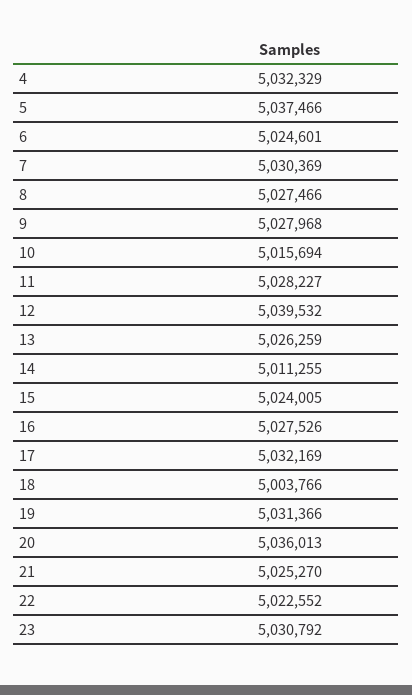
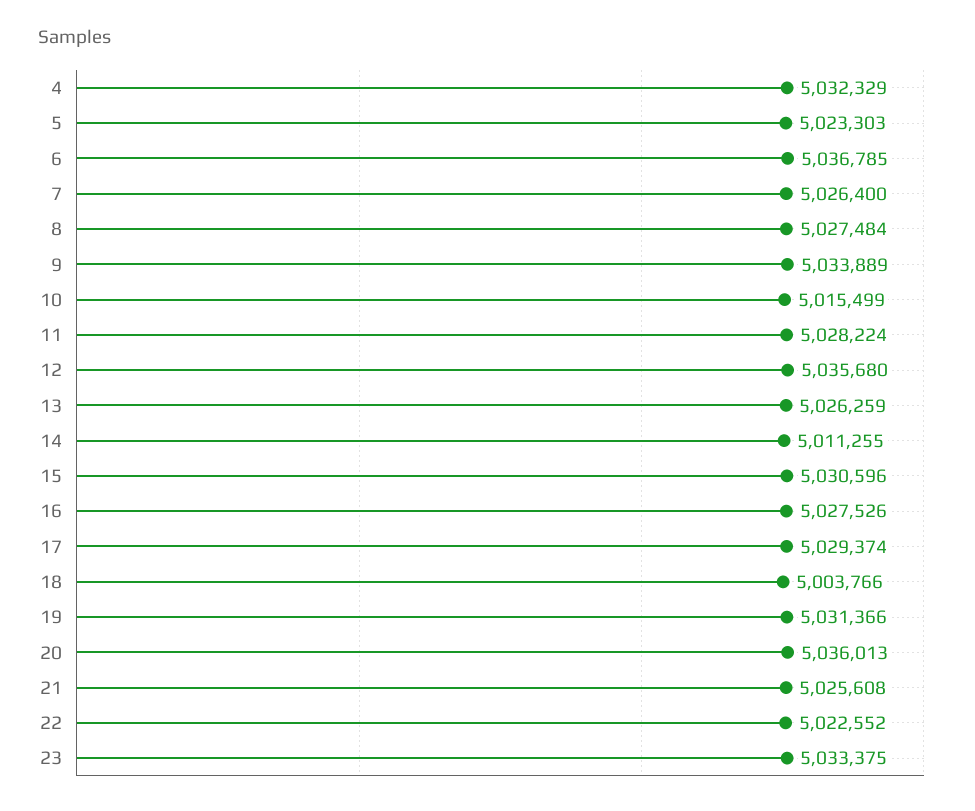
  {
    "4": 5032329,
-   "5": 5037466,
+   "5": 5023303,
-   "6": 5024601,
+   "6": 5036785,
-   "7": 5030369,
+   "7": 5026400,
-   "8": 5027466,
+   "8": 5027484,
-   "9": 5027968,
+   "9": 5033889,
-   "10": 5015694,
+   "10": 5015499,
-   "11": 5028227,
+   "11": 5028224,
-   "12": 5039532,
+   "12": 5035680,
    "13": 5026259,
    "14": 5011255,
-   "15": 5024005,
+   "15": 5030596,
    "16": 5027526,
-   "17": 5032169,
+   "17": 5029374,
    "18": 5003766,
    "19": 5031366,
    "20": 5036013,
-   "21": 5025270,
+   "21": 5025608,
    "22": 5022552,
-   "23": 5030792
+   "23": 5033375
  }

